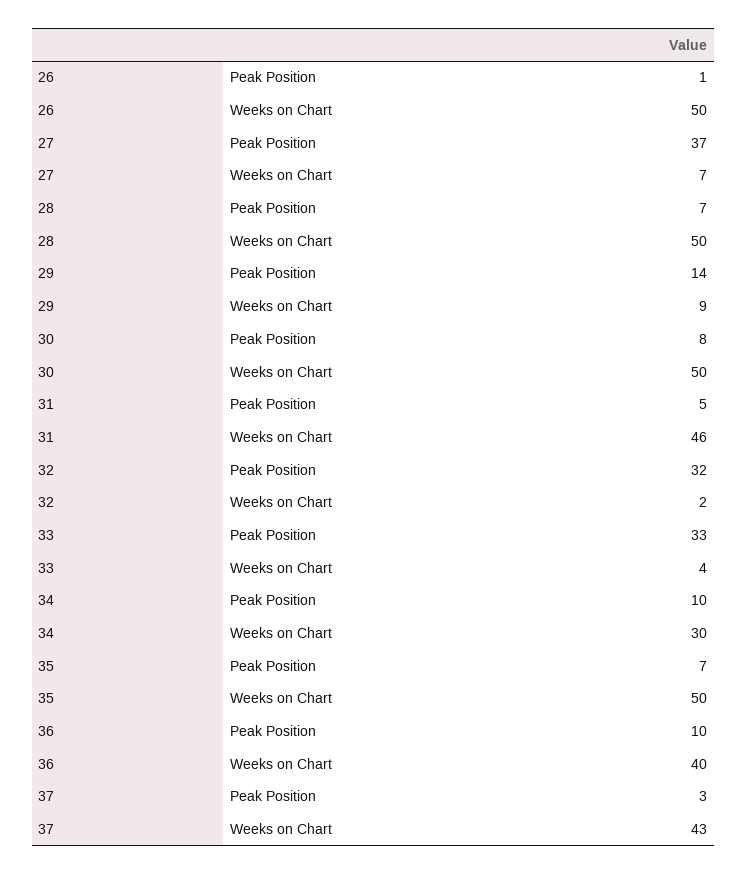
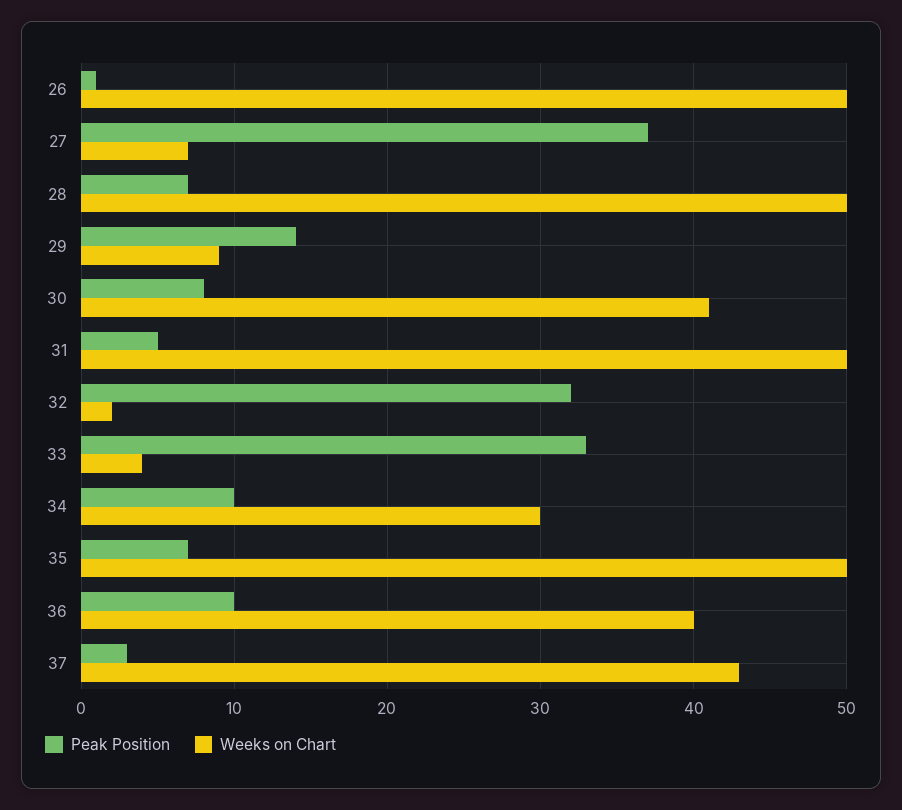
  {
    "Peak Position": {
      "26": 1,
      "27": 37,
      "28": 7,
      "29": 14,
      "30": 8,
      "31": 5,
      "32": 32,
      "33": 33,
      "34": 10,
      "35": 7,
      "36": 10,
      "37": 3
    },
    "Weeks on Chart": {
      "26": 50,
      "27": 7,
      "28": 50,
      "29": 9,
-     "30": 50,
+     "30": 41,
-     "31": 46,
+     "31": 50,
      "32": 2,
      "33": 4,
      "34": 30,
      "35": 50,
      "36": 40,
      "37": 43
    }
  }

